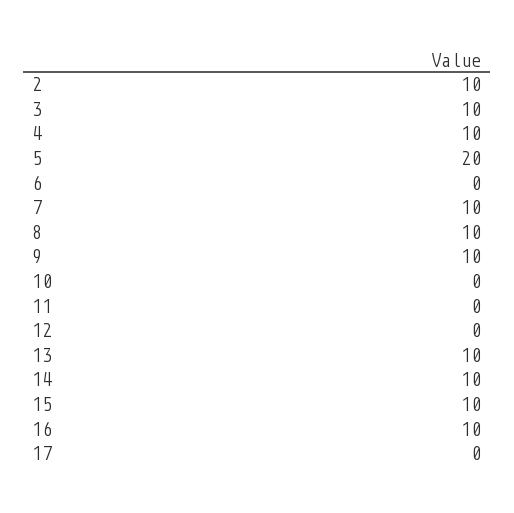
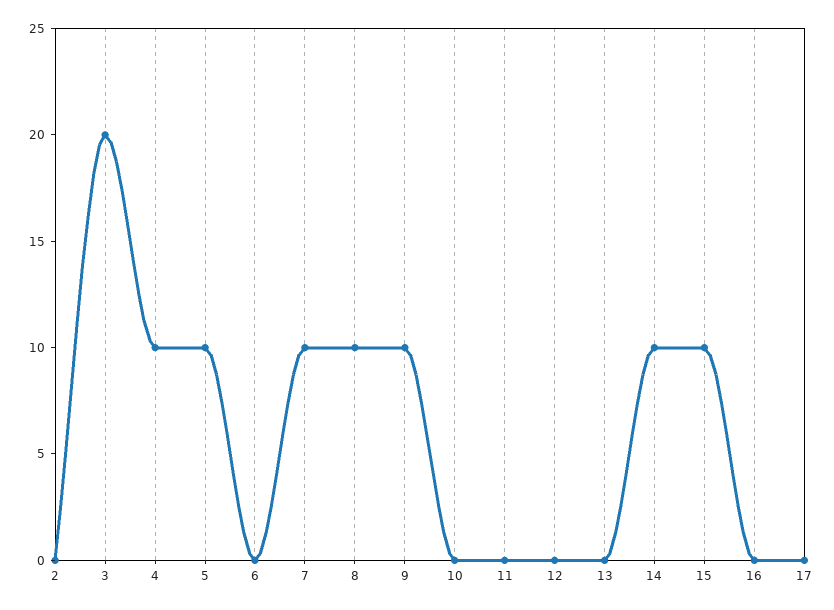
  {
-   "2": 10,
+   "2": 0,
-   "3": 10,
+   "3": 20,
    "4": 10,
-   "5": 20,
+   "5": 10,
    "6": 0,
    "7": 10,
    "8": 10,
    "9": 10,
    "10": 0,
    "11": 0,
    "12": 0,
-   "13": 10,
+   "13": 0,
    "14": 10,
    "15": 10,
-   "16": 10,
+   "16": 0,
    "17": 0
  }

